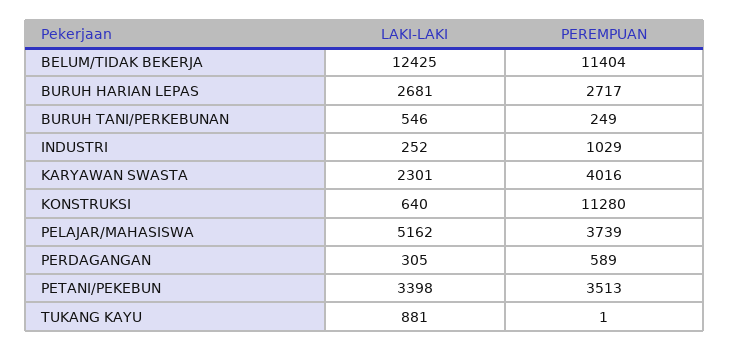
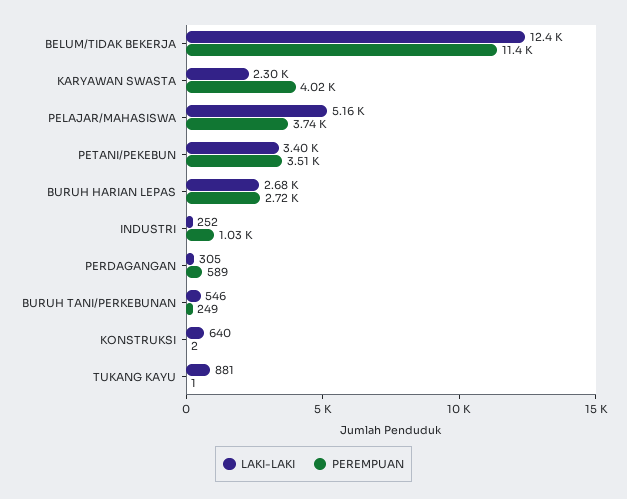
  {
    "LAKI-LAKI": {
      "BELUM/TIDAK BEKERJA": 12425,
      "BURUH HARIAN LEPAS": 2681,
      "BURUH TANI/PERKEBUNAN": 546,
      "INDUSTRI": 252,
      "KARYAWAN SWASTA": 2301,
      "KONSTRUKSI": 640,
      "PELAJAR/MAHASISWA": 5162,
      "PERDAGANGAN": 305,
      "PETANI/PEKEBUN": 3398,
      "TUKANG KAYU": 881
    },
    "PEREMPUAN": {
      "BELUM/TIDAK BEKERJA": 11404,
      "BURUH HARIAN LEPAS": 2717,
      "BURUH TANI/PERKEBUNAN": 249,
      "INDUSTRI": 1029,
      "KARYAWAN SWASTA": 4016,
-     "KONSTRUKSI": 11280,
+     "KONSTRUKSI": 2,
      "PELAJAR/MAHASISWA": 3739,
      "PERDAGANGAN": 589,
      "PETANI/PEKEBUN": 3513,
      "TUKANG KAYU": 1
    }
  }

